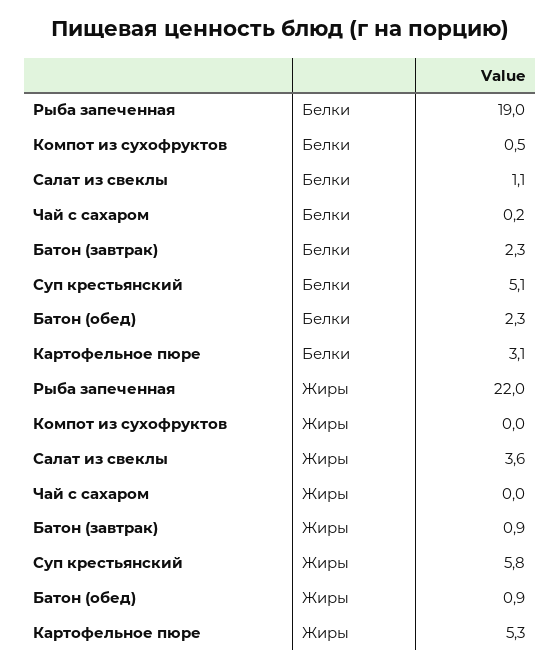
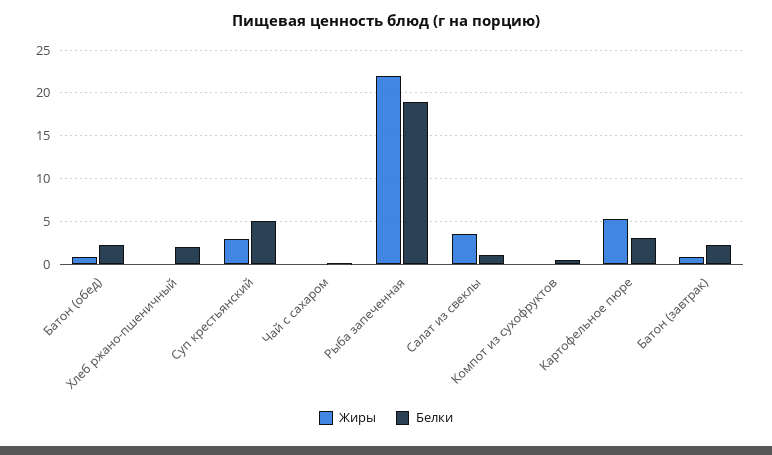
  {
    "Белки": {
      "Рыба запеченная": 19,
      "Компот из сухофруктов": 0.5,
      "Салат из свеклы": 1.1,
      "Чай с сахаром": 0.2,
      "Батон (завтрак)": 2.3,
      "Суп крестьянский": 5.1,
      "Батон (обед)": 2.3,
-     "Картофельное пюре": 3.1
+     "Картофельное пюре": 3.1,
+     "Хлеб ржано-пшеничный": 2
    },
    "Жиры": {
      "Рыба запеченная": 22,
      "Компот из сухофруктов": 0,
      "Салат из свеклы": 3.6,
      "Чай с сахаром": 0,
      "Батон (завтрак)": 0.9,
-     "Суп крестьянский": 5.8,
+     "Суп крестьянский": 3,
      "Батон (обед)": 0.9,
-     "Картофельное пюре": 5.3
+     "Картофельное пюре": 5.3,
+     "Хлеб ржано-пшеничный": 0
    }
  }

